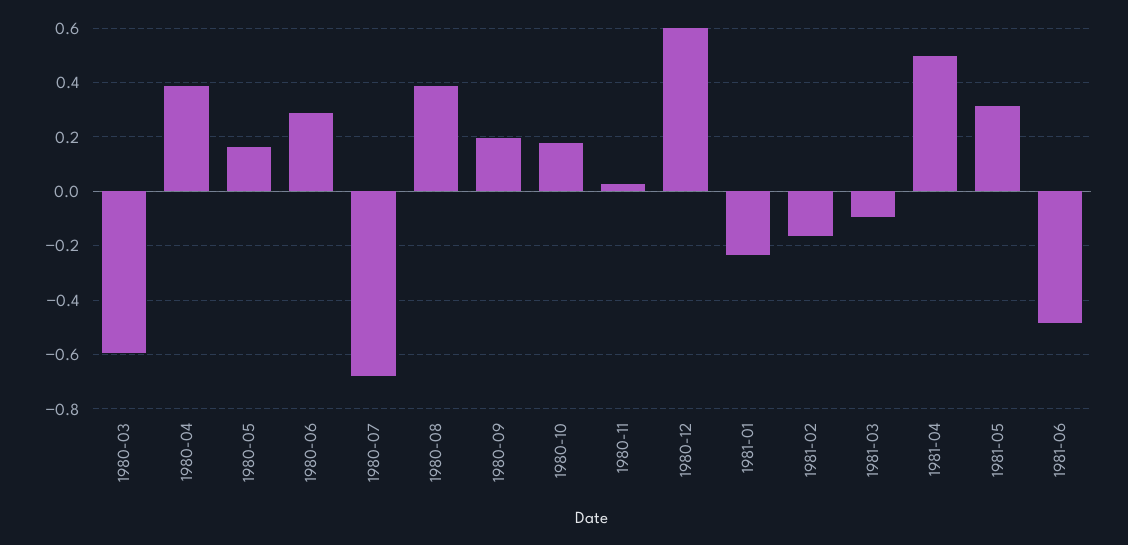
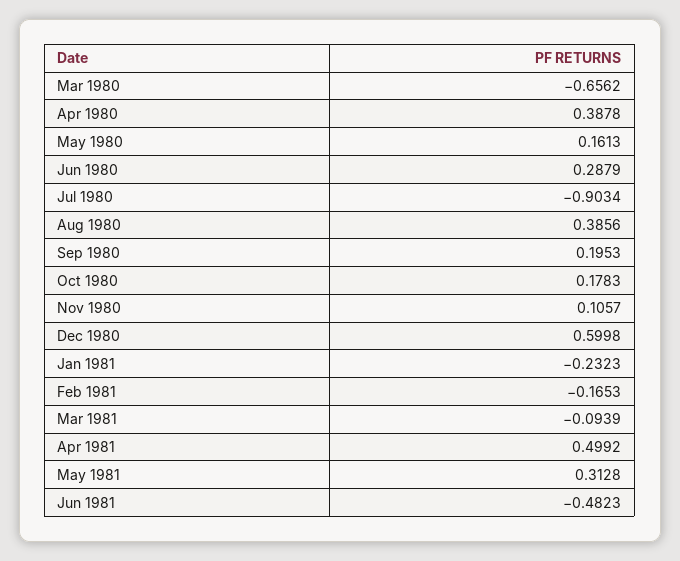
  {
-   "1980-03": -0.6,
+   "1980-03": -0.6562,
    "1980-04": 0.3878,
    "1980-05": 0.1613,
    "1980-06": 0.2879,
-   "1980-07": -0.675,
+   "1980-07": -0.9034,
    "1980-08": 0.3856,
    "1980-09": 0.1953,
    "1980-10": 0.1783,
-   "1980-11": 0.025,
+   "1980-11": 0.1057,
    "1980-12": 0.5998,
    "1981-01": -0.2323,
    "1981-02": -0.1653,
    "1981-03": -0.0939,
    "1981-04": 0.4992,
    "1981-05": 0.3128,
    "1981-06": -0.4823
  }

